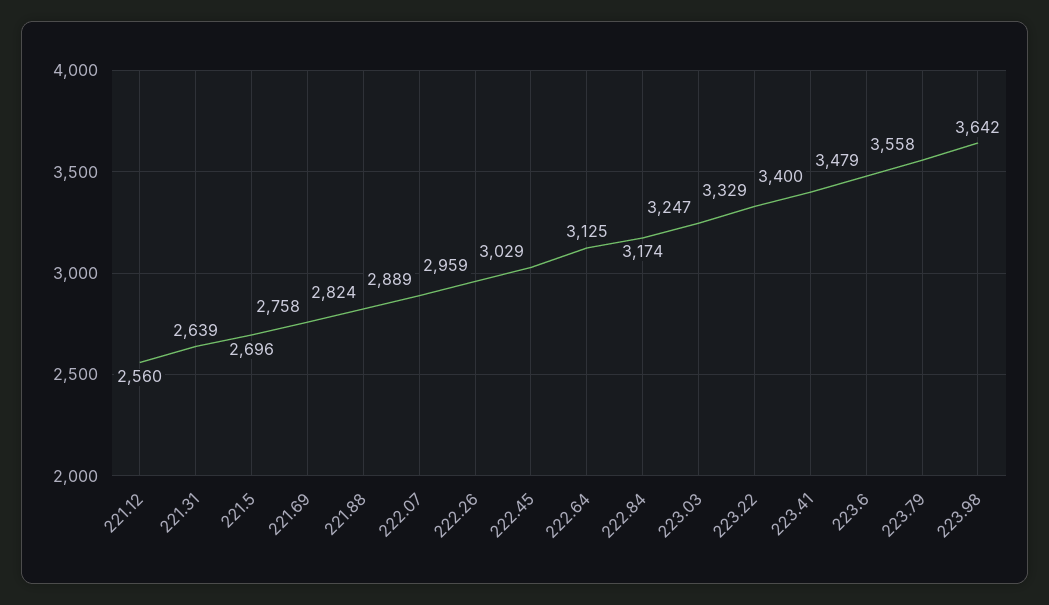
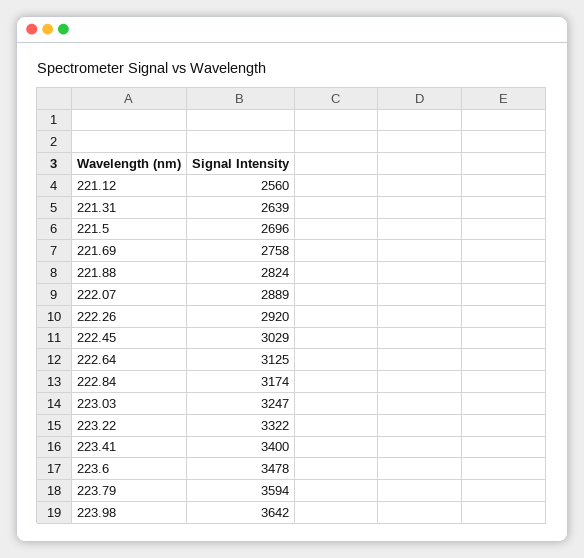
  {
    "221.12": 2560,
    "221.31": 2639,
    "221.5": 2696,
    "221.69": 2758,
    "221.88": 2824,
    "222.07": 2889,
-   "222.26": 2959,
+   "222.26": 2920,
    "222.45": 3029,
    "222.64": 3125,
    "222.84": 3174,
    "223.03": 3247,
-   "223.22": 3329,
+   "223.22": 3322,
    "223.41": 3400,
-   "223.6": 3479,
+   "223.6": 3478,
-   "223.79": 3558,
+   "223.79": 3594,
    "223.98": 3642
  }

